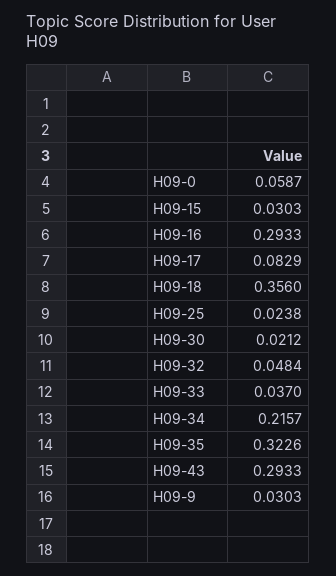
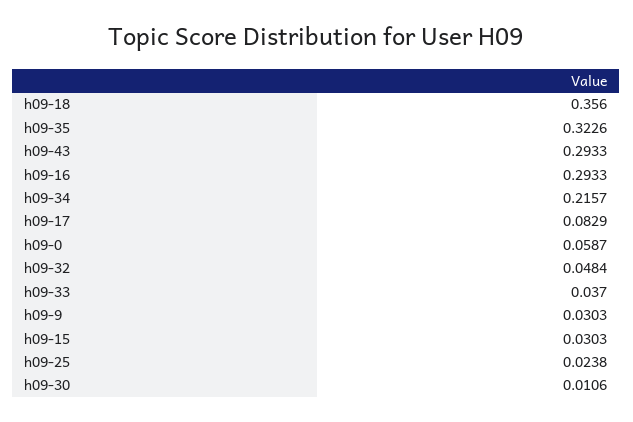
  {
    "H09-0": 0.0587,
    "H09-15": 0.0303,
    "H09-16": 0.2933,
    "H09-17": 0.0829,
    "H09-18": 0.356,
    "H09-25": 0.0238,
-   "H09-30": 0.0212,
+   "H09-30": 0.0106,
    "H09-32": 0.0484,
    "H09-33": 0.037,
    "H09-34": 0.2157,
    "H09-35": 0.3226,
    "H09-43": 0.2933,
    "H09-9": 0.0303
  }

